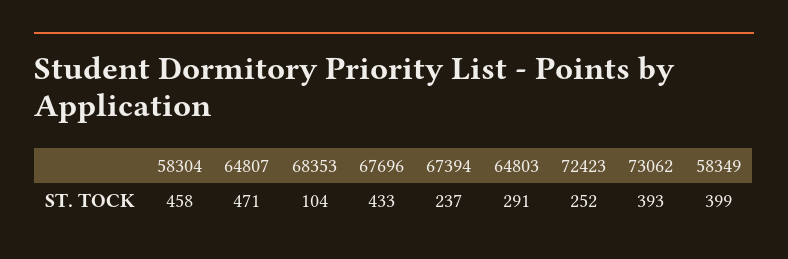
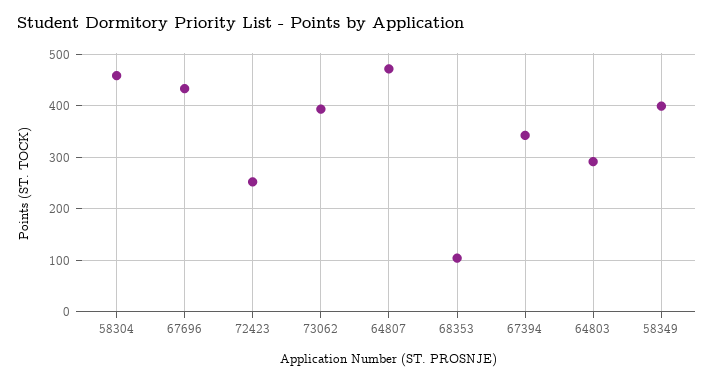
  {
    "58304": 458,
    "64807": 471,
    "68353": 104,
    "67696": 433,
-   "67394": 237,
+   "67394": 340,
    "64803": 291,
    "72423": 252,
    "73062": 393,
    "58349": 399
  }

